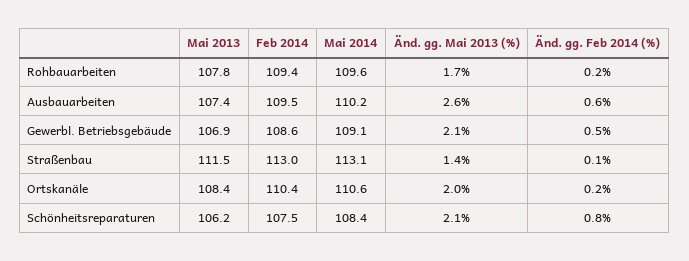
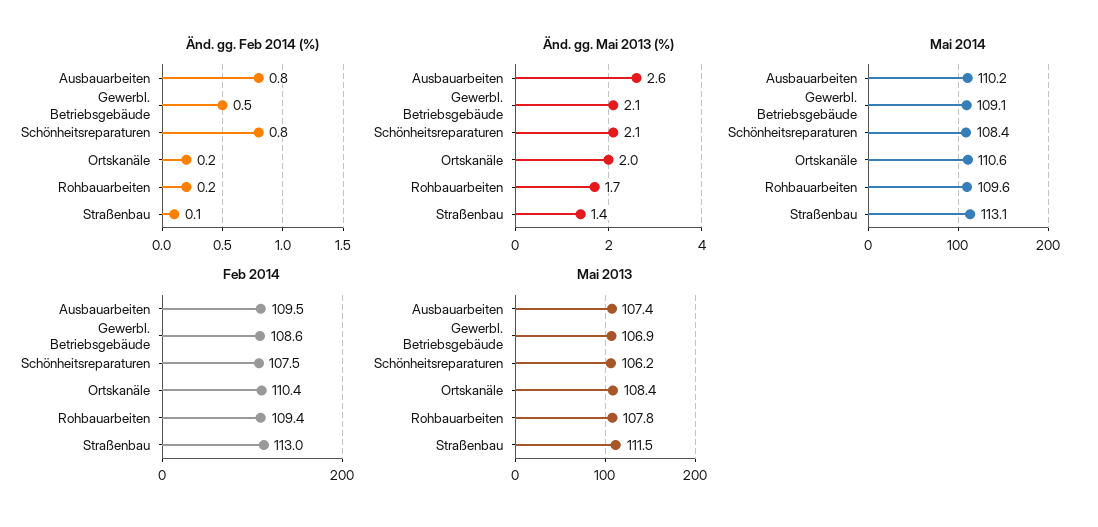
  {
    "Mai 2013": {
      "Rohbauarbeiten": 107.8,
      "Ausbauarbeiten": 107.4,
      "Gewerbl. Betriebsgebäude": 106.9,
      "Straßenbau": 111.5,
      "Ortskanäle": 108.4,
      "Schönheitsreparaturen": 106.2
    },
    "Feb 2014": {
      "Rohbauarbeiten": 109.4,
      "Ausbauarbeiten": 109.5,
      "Gewerbl. Betriebsgebäude": 108.6,
      "Straßenbau": 113,
      "Ortskanäle": 110.4,
      "Schönheitsreparaturen": 107.5
    },
    "Mai 2014": {
      "Rohbauarbeiten": 109.6,
      "Ausbauarbeiten": 110.2,
      "Gewerbl. Betriebsgebäude": 109.1,
      "Straßenbau": 113.1,
      "Ortskanäle": 110.6,
      "Schönheitsreparaturen": 108.4
    },
    "Änd. gg. Mai 2013 (%)": {
      "Rohbauarbeiten": 1.7,
      "Ausbauarbeiten": 2.6,
      "Gewerbl. Betriebsgebäude": 2.1,
      "Straßenbau": 1.4,
      "Ortskanäle": 2,
      "Schönheitsreparaturen": 2.1
    },
    "Änd. gg. Feb 2014 (%)": {
      "Rohbauarbeiten": 0.2,
-     "Ausbauarbeiten": 0.6,
+     "Ausbauarbeiten": 0.8,
      "Gewerbl. Betriebsgebäude": 0.5,
      "Straßenbau": 0.1,
      "Ortskanäle": 0.2,
      "Schönheitsreparaturen": 0.8
    }
  }

